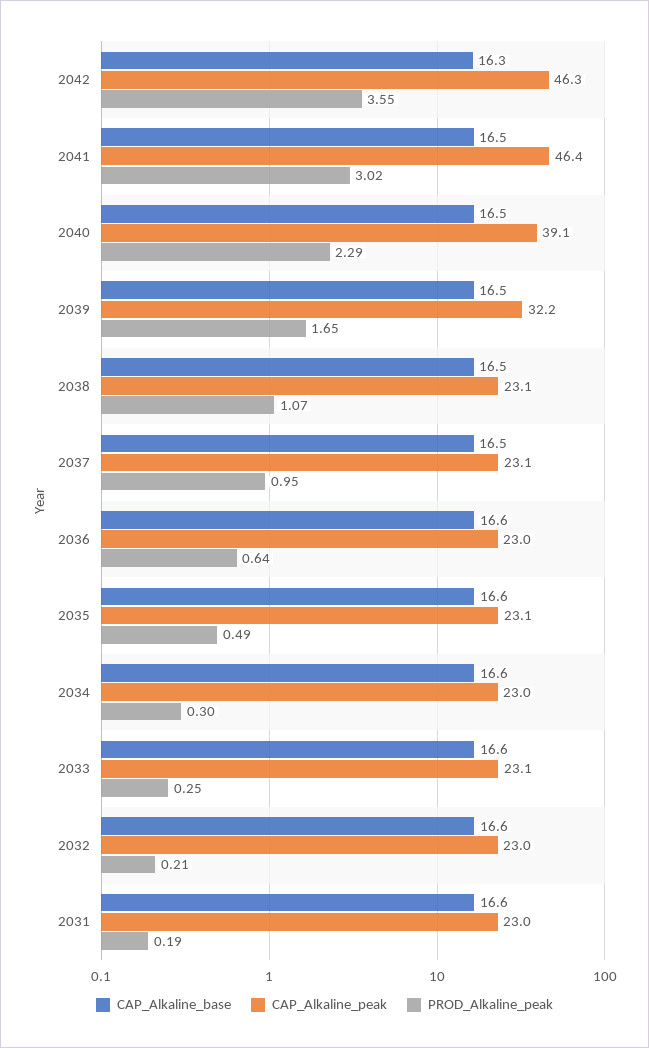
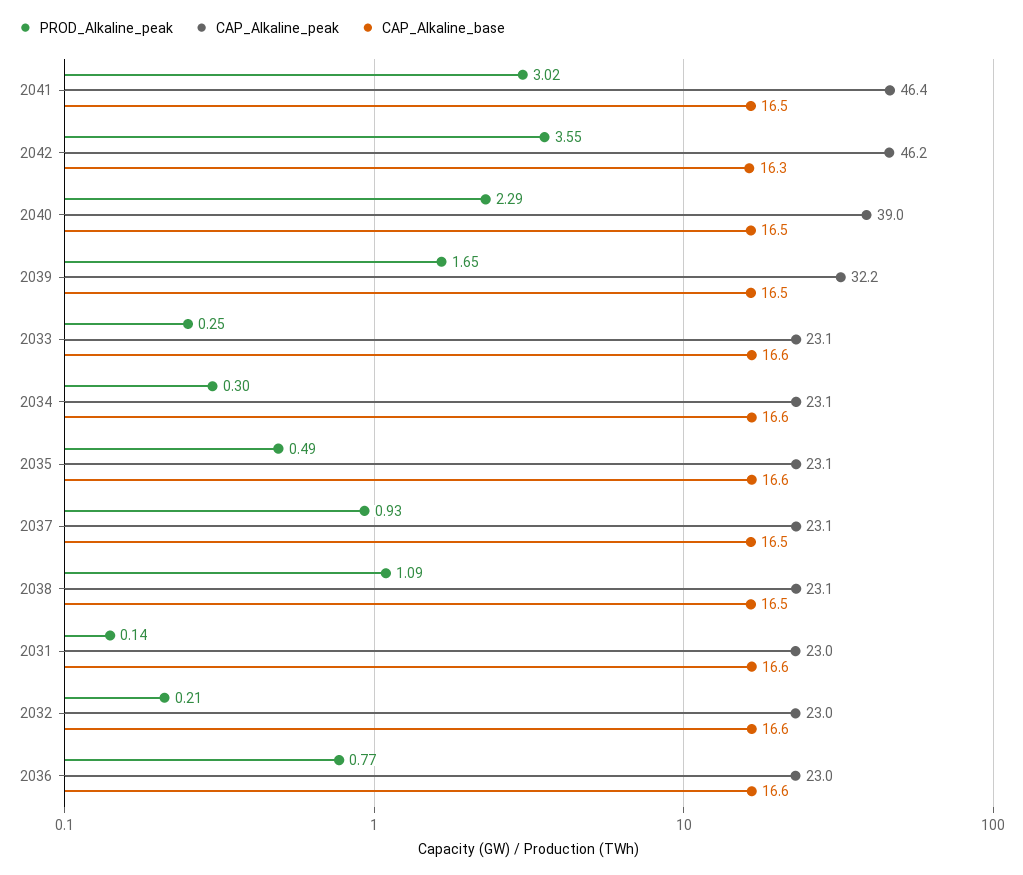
  {
    "CAP_Alkaline_base": {
      "2042": 16.3,
      "2041": 16.5,
      "2040": 16.5,
      "2039": 16.5,
      "2038": 16.5,
      "2037": 16.5,
      "2036": 16.6,
      "2035": 16.6,
      "2034": 16.6,
      "2033": 16.6,
      "2032": 16.6,
      "2031": 16.6
    },
    "CAP_Alkaline_peak": {
-     "2042": 46.3,
+     "2042": 46.2,
      "2041": 46.4,
-     "2040": 39.1,
+     "2040": 39,
      "2039": 32.2,
      "2038": 23.1,
      "2037": 23.1,
      "2036": 23,
      "2035": 23.1,
-     "2034": 23,
+     "2034": 23.1,
      "2033": 23.1,
      "2032": 23,
      "2031": 23
    },
    "PROD_Alkaline_peak": {
      "2042": 3.55,
      "2041": 3.02,
      "2040": 2.29,
      "2039": 1.65,
-     "2038": 1.07,
+     "2038": 1.09,
-     "2037": 0.95,
+     "2037": 0.93,
-     "2036": 0.64,
+     "2036": 0.77,
      "2035": 0.49,
      "2034": 0.3,
      "2033": 0.25,
      "2032": 0.21,
-     "2031": 0.19
+     "2031": 0.14
    }
  }

